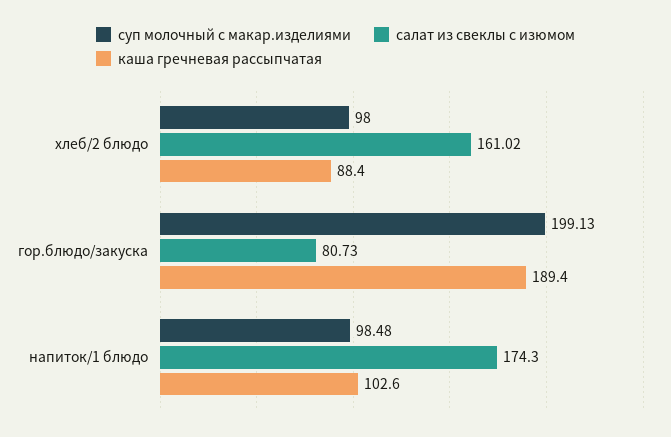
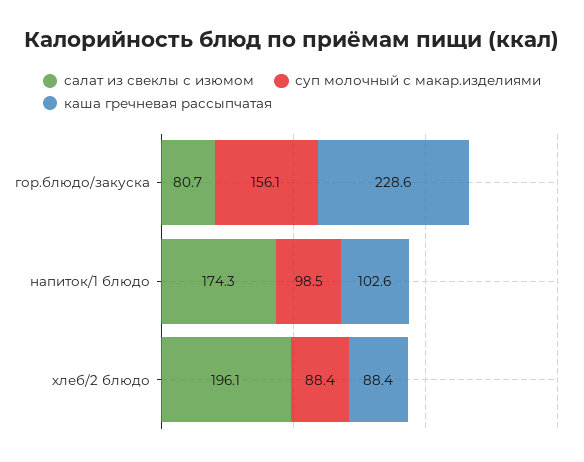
  {
    "суп молочный с макар.изделиями": {
-     "хлеб/2 блюдо": 98,
+     "хлеб/2 блюдо": 88.4,
-     "гор.блюдо/закуска": 199.13,
+     "гор.блюдо/закуска": 156.1,
      "напиток/1 блюдо": 98.48
    },
    "салат из свеклы с изюмом": {
-     "хлеб/2 блюдо": 161.02,
+     "хлеб/2 блюдо": 196.1,
      "гор.блюдо/закуска": 80.73,
      "напиток/1 блюдо": 174.3
    },
    "каша гречневая рассыпчатая": {
      "хлеб/2 блюдо": 88.4,
-     "гор.блюдо/закуска": 189.4,
+     "гор.блюдо/закуска": 228.6,
      "напиток/1 блюдо": 102.6
    }
  }

